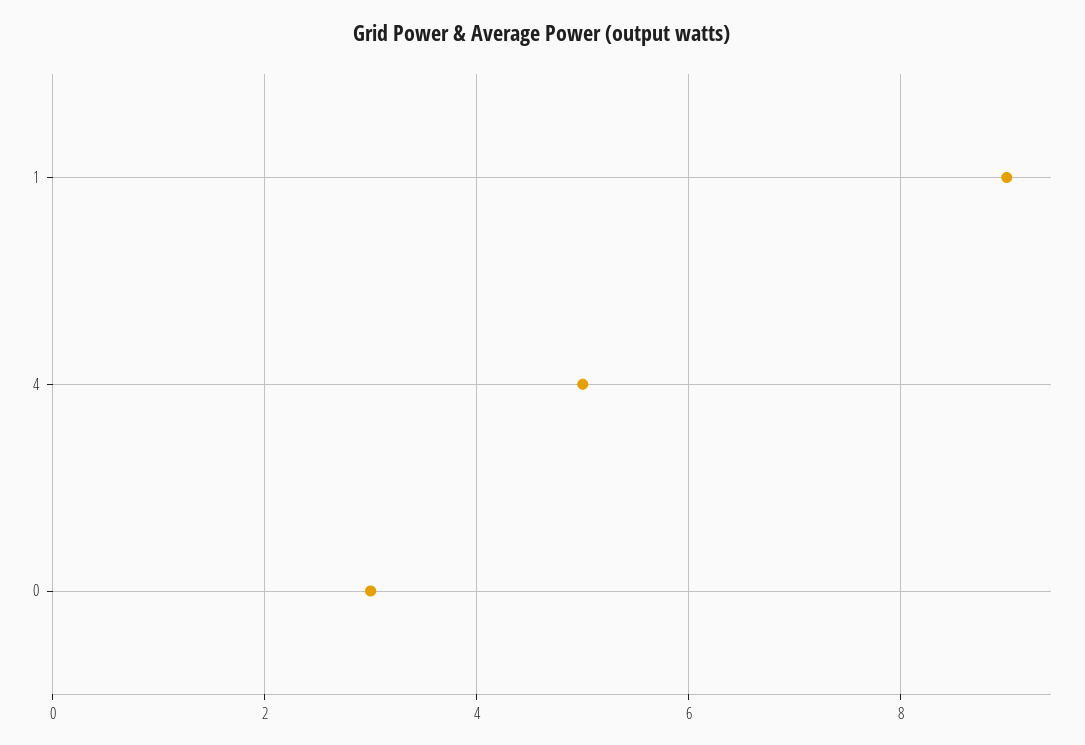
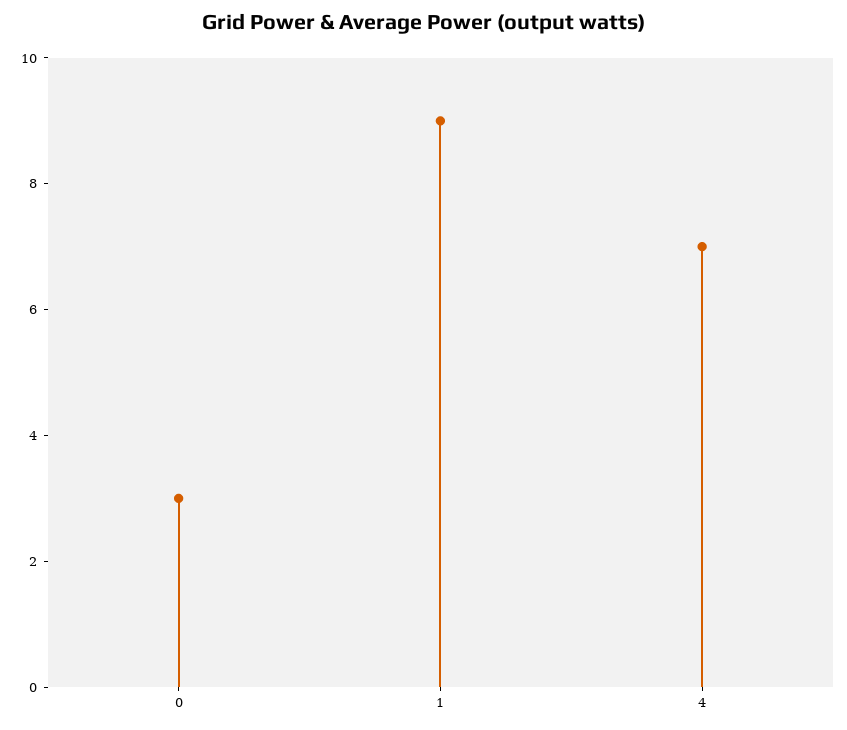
  {
    "1": 9,
-   "4": 5,
+   "4": 7,
    "0": 3
  }

